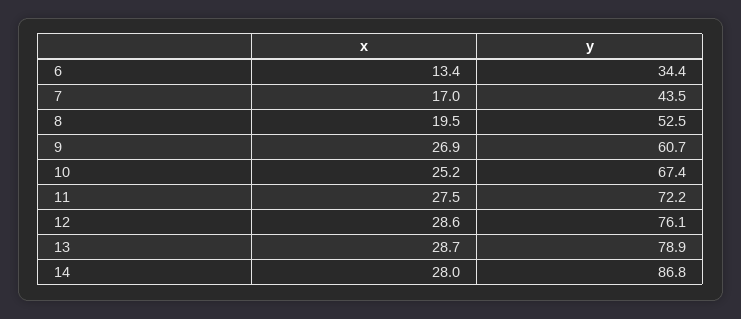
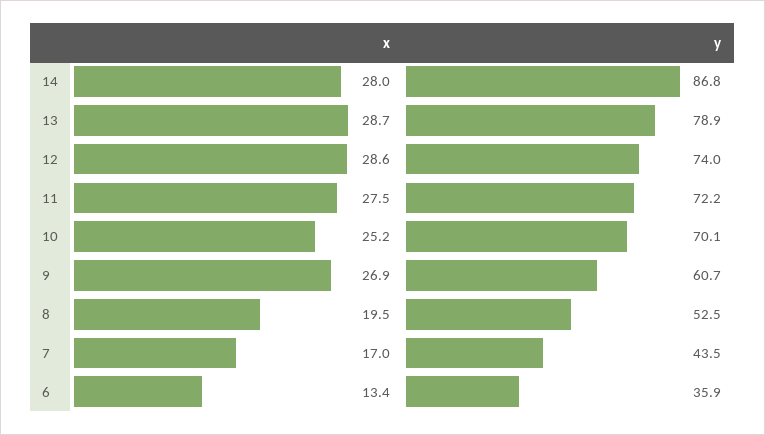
  {
    "x": {
      "6": 13.4,
      "7": 17,
      "8": 19.5,
      "9": 26.9,
      "10": 25.2,
      "11": 27.5,
      "12": 28.6,
      "13": 28.7,
      "14": 28
    },
    "y": {
-     "6": 34.4,
+     "6": 35.9,
      "7": 43.5,
      "8": 52.5,
      "9": 60.7,
-     "10": 67.4,
+     "10": 70.1,
      "11": 72.2,
-     "12": 76.1,
+     "12": 74,
      "13": 78.9,
      "14": 86.8
    }
  }

